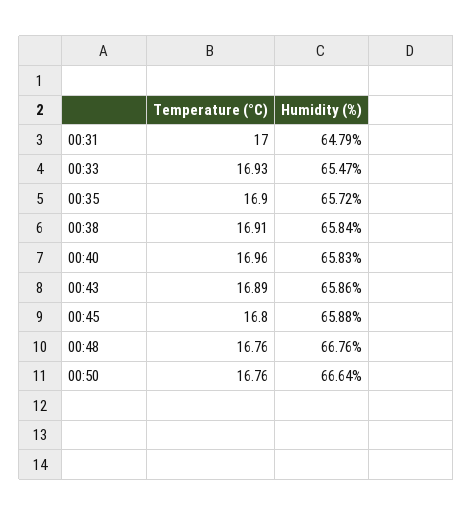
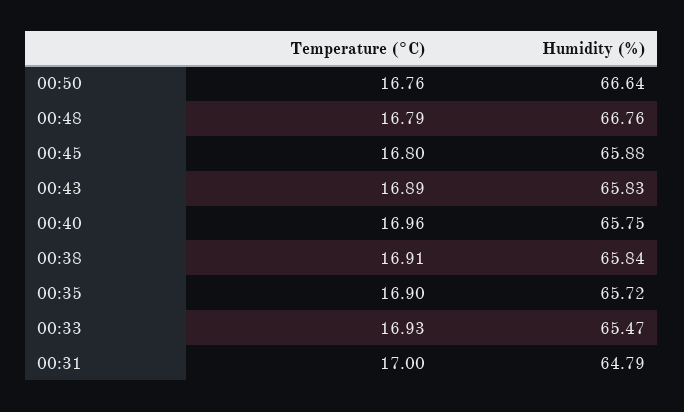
  {
    "Temperature (°C)": {
      "00:31": 17,
      "00:33": 16.93,
      "00:35": 16.9,
      "00:38": 16.91,
      "00:40": 16.96,
      "00:43": 16.89,
      "00:45": 16.8,
-     "00:48": 16.76,
+     "00:48": 16.79,
      "00:50": 16.76
    },
    "Humidity (%)": {
      "00:31": 64.79,
      "00:33": 65.47,
      "00:35": 65.72,
      "00:38": 65.84,
-     "00:40": 65.83,
+     "00:40": 65.75,
-     "00:43": 65.86,
+     "00:43": 65.83,
      "00:45": 65.88,
      "00:48": 66.76,
      "00:50": 66.64
    }
  }

